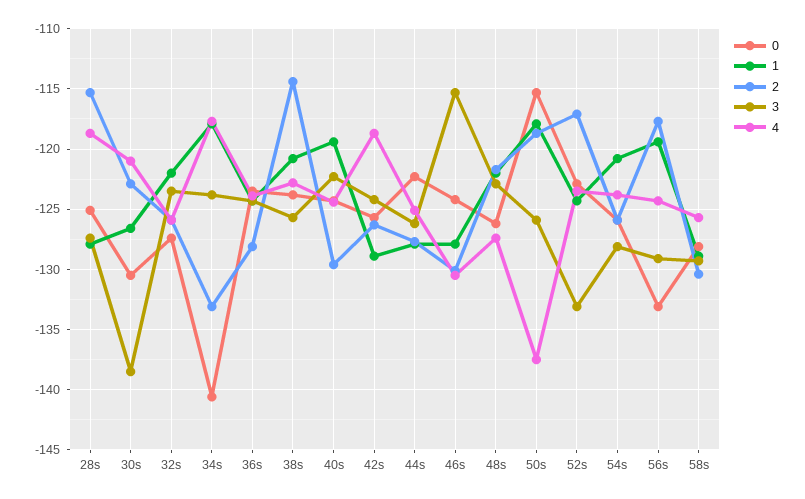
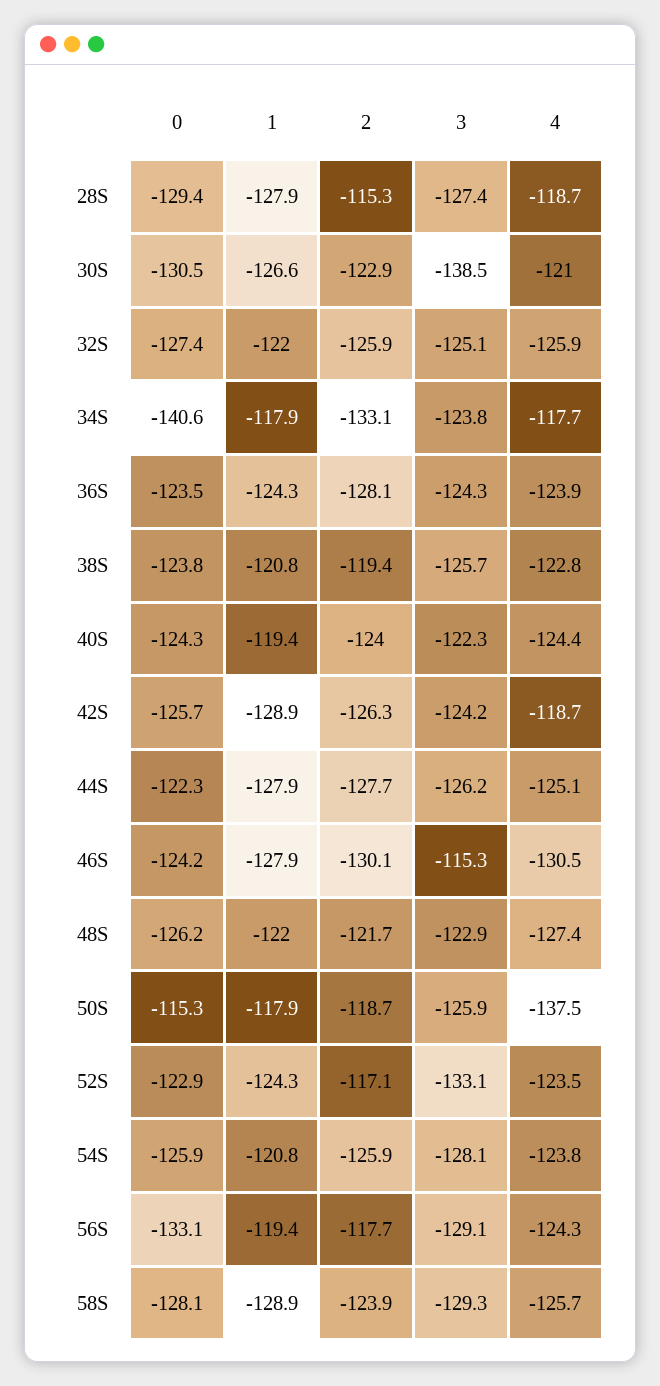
  {
    "0": {
-     "28s": -125,
+     "28s": -129.4,
      "30s": -130.5,
      "32s": -127.4,
      "34s": -140.6,
      "36s": -123.5,
      "38s": -123.8,
      "40s": -124.3,
      "42s": -125.7,
      "44s": -122.3,
      "46s": -124.2,
      "48s": -126.2,
      "50s": -115.3,
      "52s": -122.9,
      "54s": -125.9,
      "56s": -133.1,
      "58s": -128.1
    },
    "1": {
      "28s": -127.9,
      "30s": -126.6,
      "32s": -122,
      "34s": -117.9,
      "36s": -124.3,
      "38s": -120.8,
      "40s": -119.4,
      "42s": -128.9,
      "44s": -127.9,
      "46s": -127.9,
      "48s": -122,
      "50s": -117.9,
      "52s": -124.3,
      "54s": -120.8,
      "56s": -119.4,
      "58s": -128.9
    },
    "2": {
      "28s": -115.3,
      "30s": -122.9,
      "32s": -125.9,
      "34s": -133.1,
      "36s": -128.1,
-     "38s": -114.5,
+     "38s": -119.4,
-     "40s": -129.5,
+     "40s": -124,
      "42s": -126.3,
      "44s": -127.7,
      "46s": -130.1,
      "48s": -121.7,
      "50s": -118.7,
      "52s": -117.1,
      "54s": -125.9,
      "56s": -117.7,
-     "58s": -130.5
+     "58s": -123.9
    },
    "3": {
      "28s": -127.4,
      "30s": -138.5,
-     "32s": -123.5,
+     "32s": -125.1,
      "34s": -123.8,
      "36s": -124.3,
      "38s": -125.7,
      "40s": -122.3,
      "42s": -124.2,
      "44s": -126.2,
      "46s": -115.3,
      "48s": -122.9,
      "50s": -125.9,
      "52s": -133.1,
      "54s": -128.1,
      "56s": -129.1,
      "58s": -129.3
    },
    "4": {
      "28s": -118.7,
      "30s": -121,
      "32s": -125.9,
      "34s": -117.7,
      "36s": -123.9,
      "38s": -122.8,
      "40s": -124.4,
      "42s": -118.7,
      "44s": -125.1,
      "46s": -130.5,
      "48s": -127.4,
      "50s": -137.5,
      "52s": -123.5,
      "54s": -123.8,
      "56s": -124.3,
      "58s": -125.7
    }
  }

